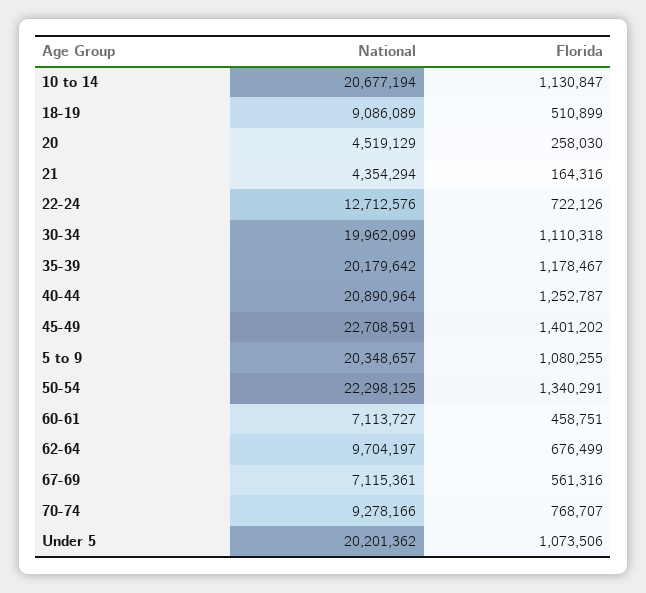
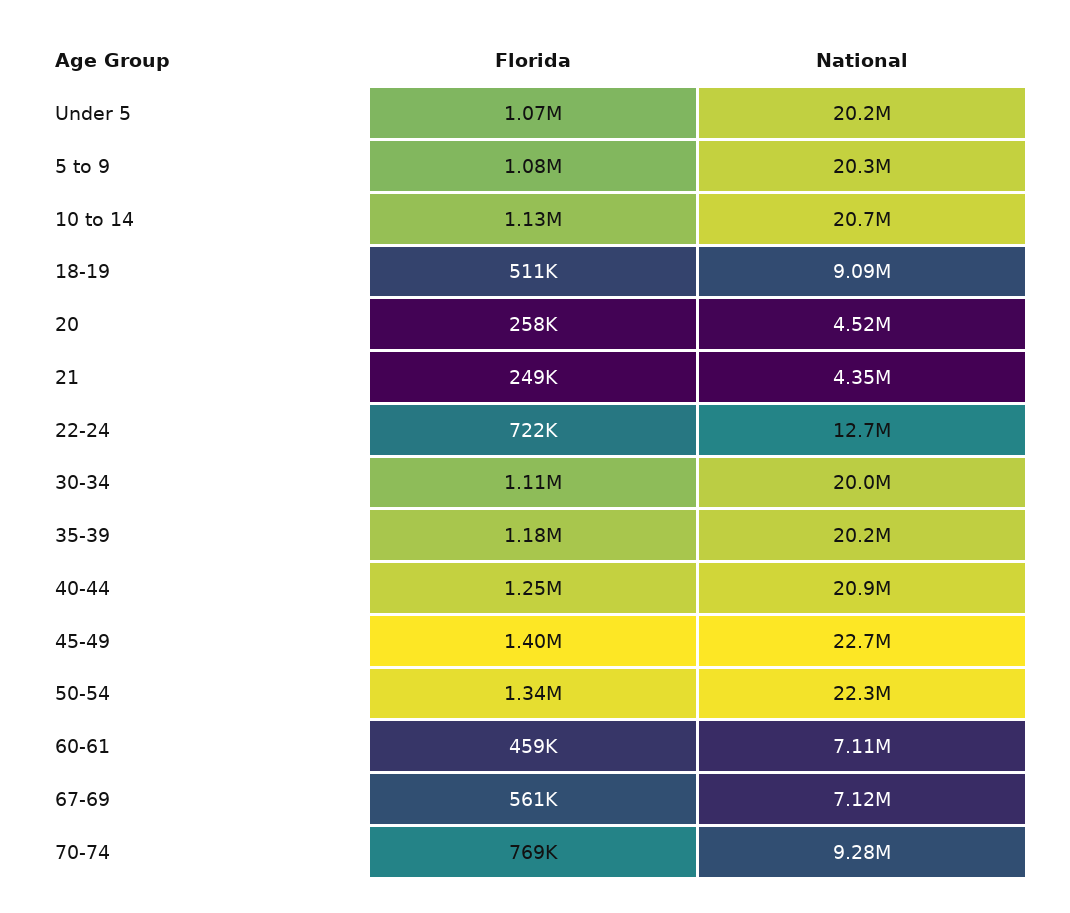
  {
    "National": {
      "10 to 14": 20677194,
      "18-19": 9086089,
      "20": 4519129,
      "21": 4354294,
      "22-24": 12712576,
      "30-34": 19962099,
      "35-39": 20179642,
      "40-44": 20890964,
      "45-49": 22708591,
      "5 to 9": 20348657,
      "50-54": 22298125,
      "60-61": 7113727,
-     "62-64": 9704197,
      "67-69": 7115361,
      "70-74": 9278166,
      "Under 5": 20201362
    },
    "Florida": {
      "10 to 14": 1130847,
      "18-19": 510899,
      "20": 258030,
-     "21": 164316,
+     "21": 249000,
      "22-24": 722126,
      "30-34": 1110318,
      "35-39": 1178467,
      "40-44": 1252787,
      "45-49": 1401202,
      "5 to 9": 1080255,
      "50-54": 1340291,
      "60-61": 458751,
-     "62-64": 676499,
      "67-69": 561316,
      "70-74": 768707,
      "Under 5": 1073506
    }
  }

